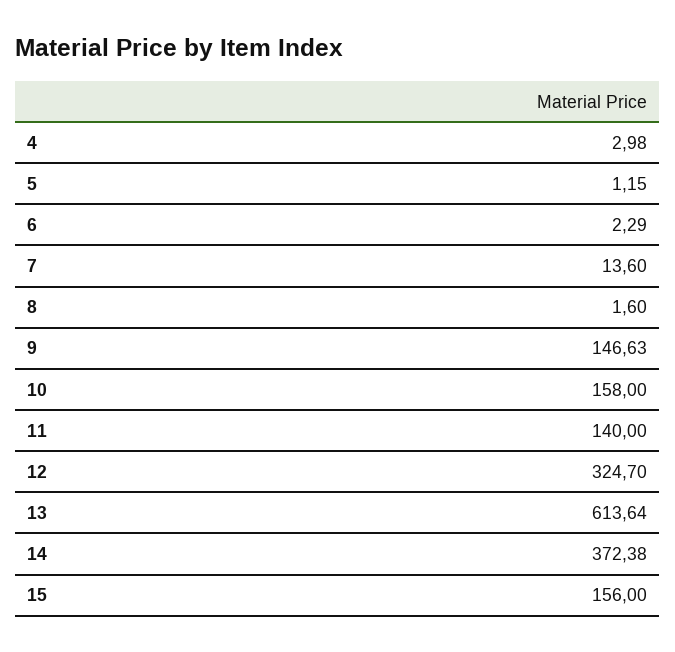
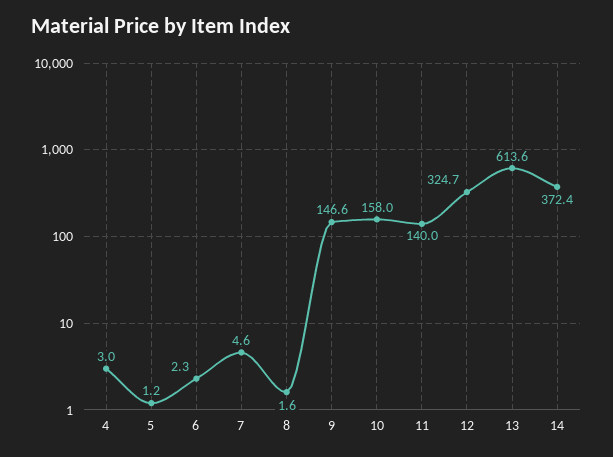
  {
    "4": 2.98,
    "5": 1.15,
    "6": 2.29,
-   "7": 13.6,
+   "7": 4.6,
    "8": 1.6,
    "9": 146.63,
    "10": 158,
    "11": 140,
    "12": 324.7,
    "13": 613.64,
-   "14": 372.38,
+   "14": 372.38
-   "15": 156
  }

